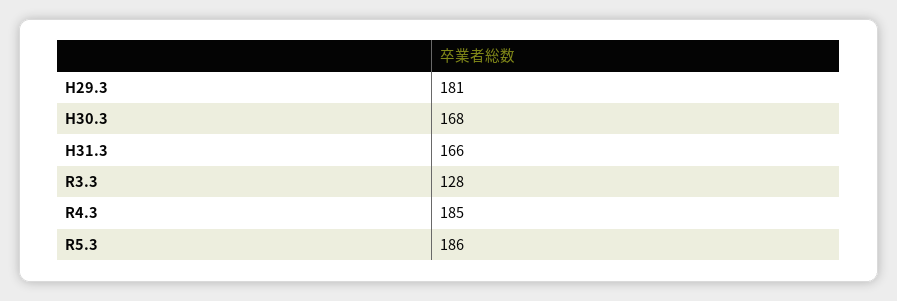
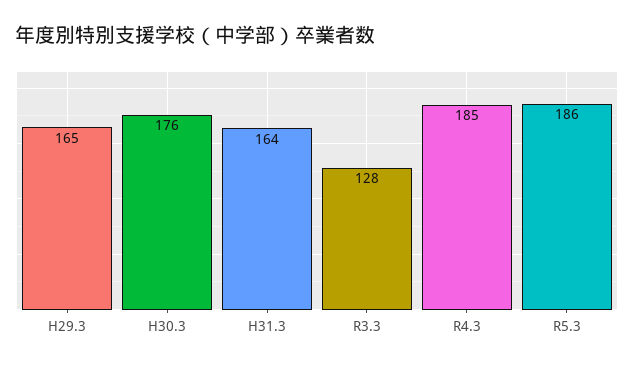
  {
-   "H29.3": 181,
+   "H29.3": 165,
-   "H30.3": 168,
+   "H30.3": 176,
-   "H31.3": 166,
+   "H31.3": 164,
    "R3.3": 128,
    "R4.3": 185,
    "R5.3": 186
  }

